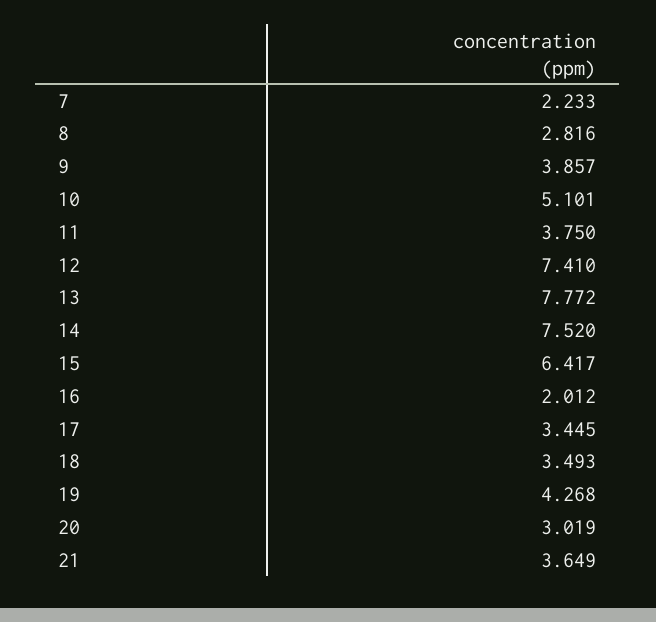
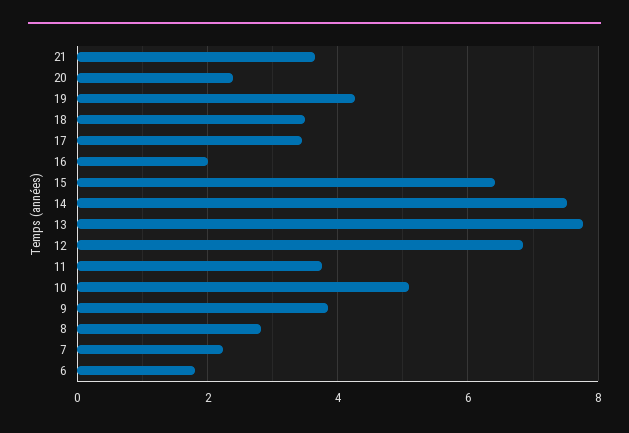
  {
    "7": 2.233,
    "8": 2.816,
    "9": 3.857,
    "10": 5.101,
    "11": 3.75,
-   "12": 7.41,
+   "12": 6.8,
    "13": 7.772,
    "14": 7.52,
    "15": 6.417,
    "16": 2.012,
    "17": 3.445,
    "18": 3.493,
    "19": 4.268,
-   "20": 3.019,
+   "20": 2.4,
-   "21": 3.649
+   "21": 3.649,
+   "6": 1.8
  }

